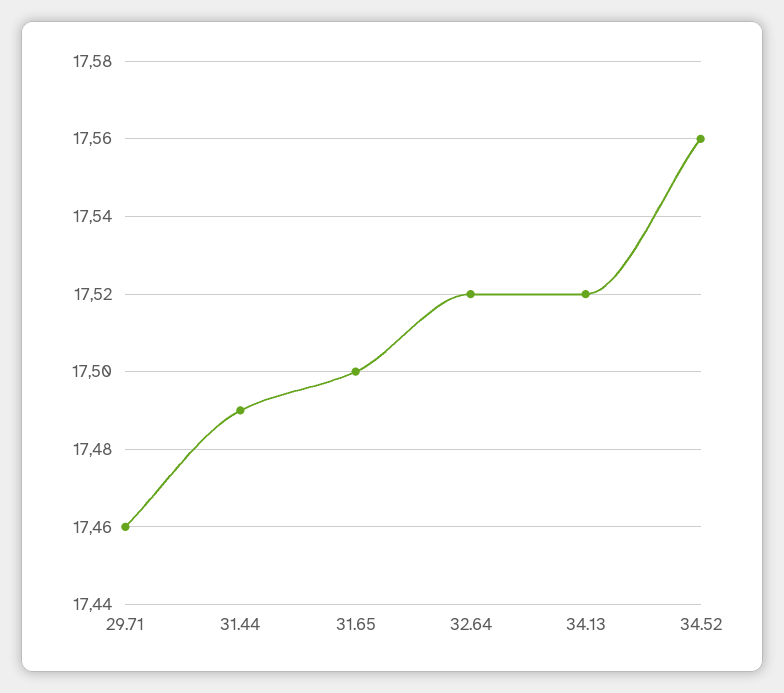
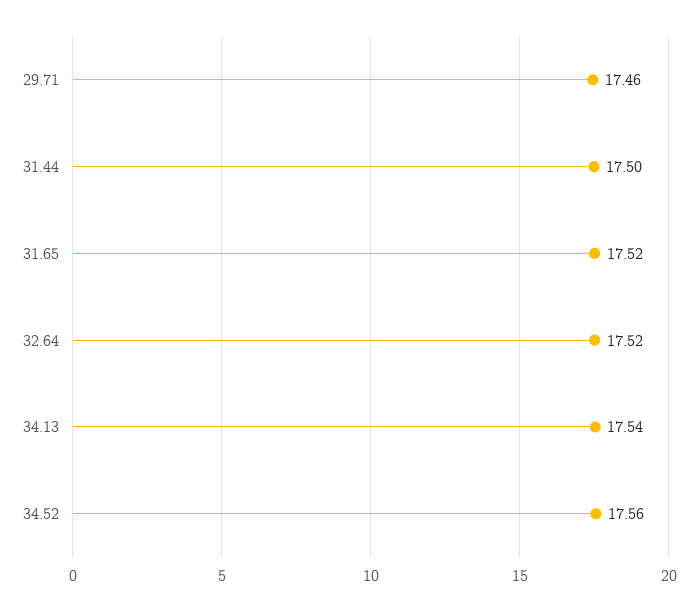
  {
    "29.71": 17.46,
-   "31.44": 17.49,
+   "31.44": 17.5,
-   "31.65": 17.5,
+   "31.65": 17.52,
    "32.64": 17.52,
-   "34.13": 17.52,
+   "34.13": 17.54,
    "34.52": 17.56
  }

